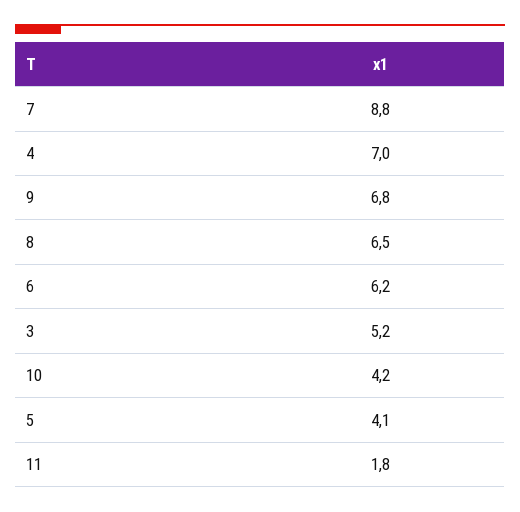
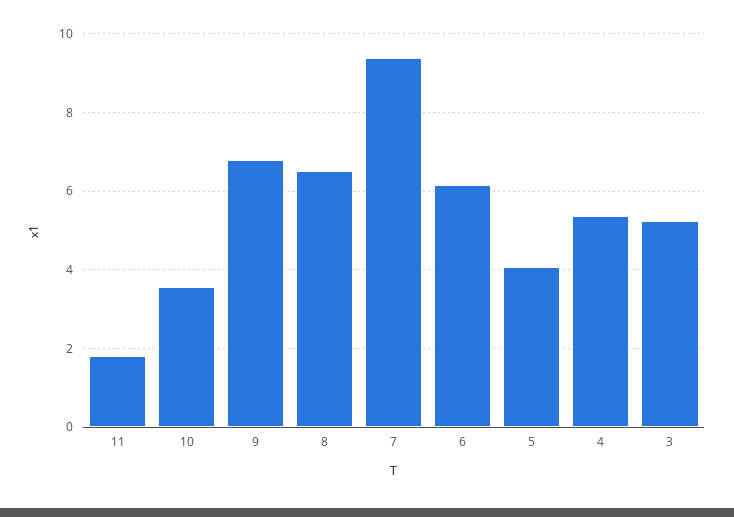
  {
-   "7": 8.8,
+   "7": 9.4,
-   "4": 7,
+   "4": 5.4,
    "9": 6.8,
    "8": 6.5,
    "6": 6.2,
    "3": 5.2,
-   "10": 4.2,
+   "10": 3.6,
    "5": 4.1,
    "11": 1.8
  }

